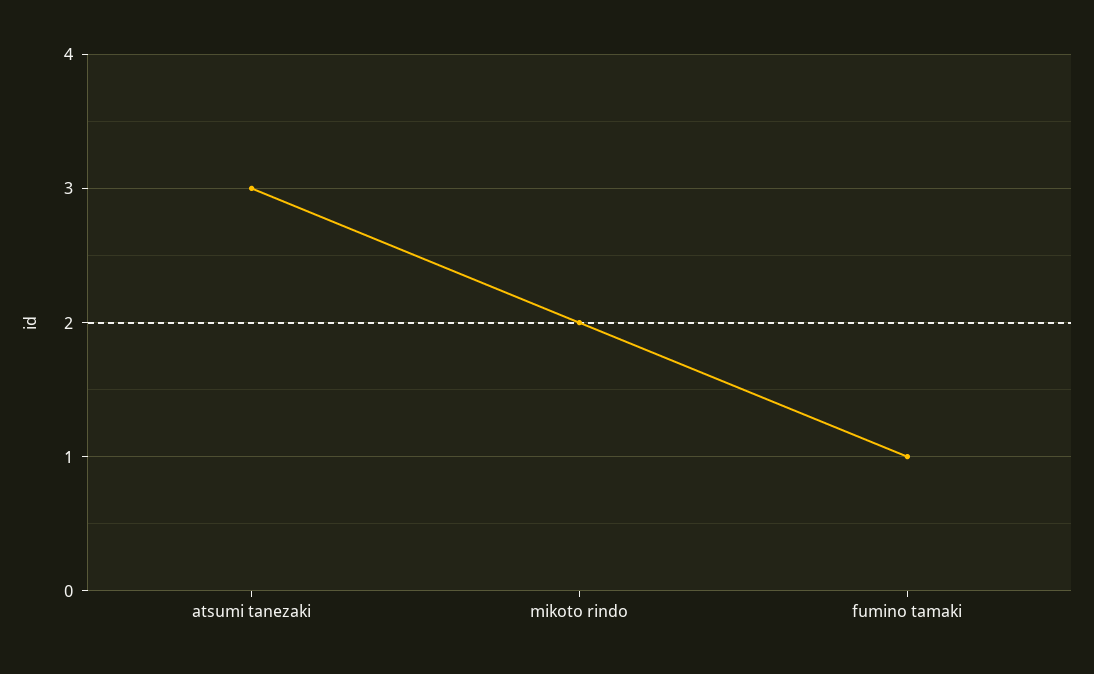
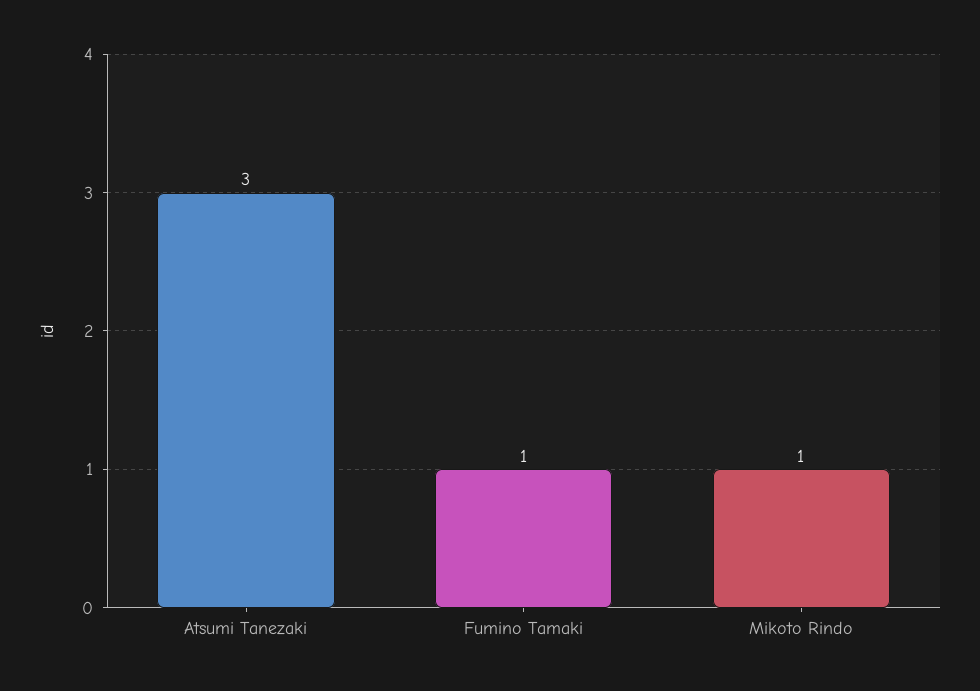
  {
    "atsumi tanezaki": 3,
-   "mikoto rindo": 2,
+   "mikoto rindo": 1,
    "fumino tamaki": 1
  }

